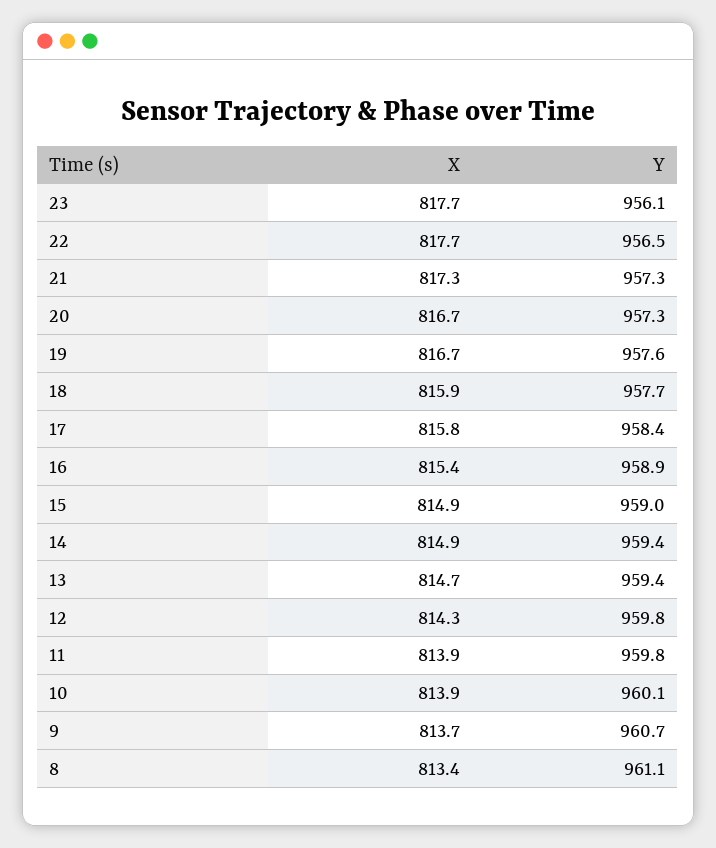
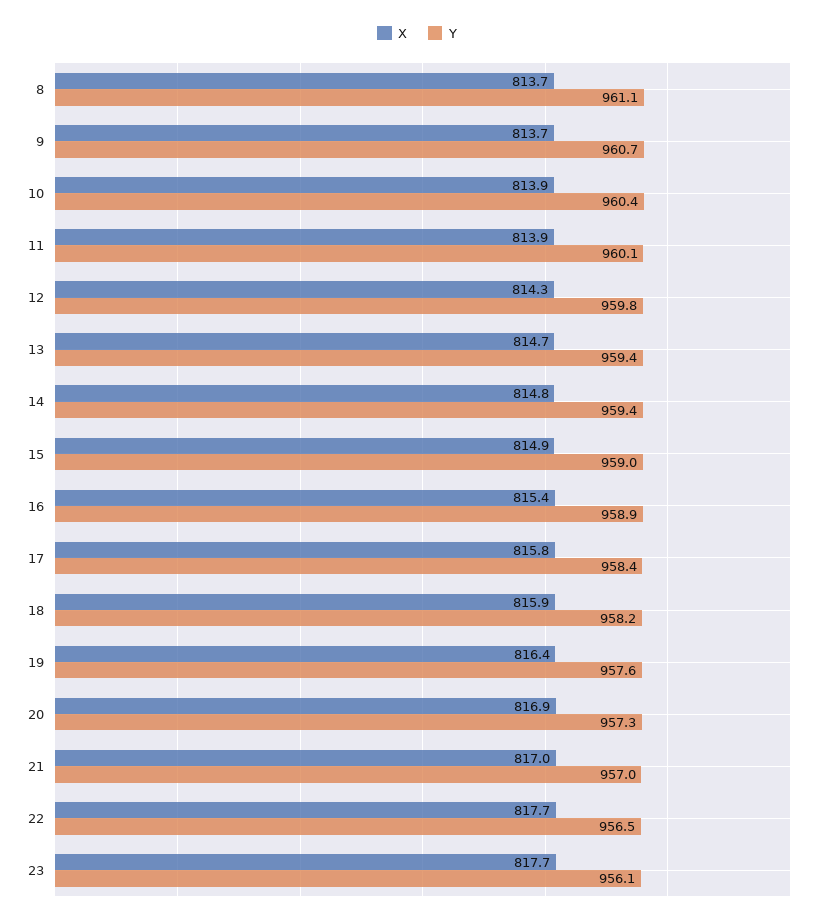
  {
    "X": {
      "23": 817.7,
      "22": 817.7,
-     "21": 817.3,
+     "21": 817,
-     "20": 816.7,
+     "20": 816.9,
-     "19": 816.7,
+     "19": 816.4,
      "18": 815.9,
      "17": 815.8,
      "16": 815.4,
      "15": 814.9,
-     "14": 814.9,
+     "14": 814.8,
      "13": 814.7,
      "12": 814.3,
      "11": 813.9,
      "10": 813.9,
      "9": 813.7,
-     "8": 813.4
+     "8": 813.7
    },
    "Y": {
      "23": 956.1,
      "22": 956.5,
-     "21": 957.3,
+     "21": 957,
      "20": 957.3,
      "19": 957.6,
-     "18": 957.7,
+     "18": 958.2,
      "17": 958.4,
      "16": 958.9,
      "15": 959,
      "14": 959.4,
      "13": 959.4,
      "12": 959.8,
-     "11": 959.8,
+     "11": 960.1,
-     "10": 960.1,
+     "10": 960.4,
      "9": 960.7,
      "8": 961.1
    }
  }

